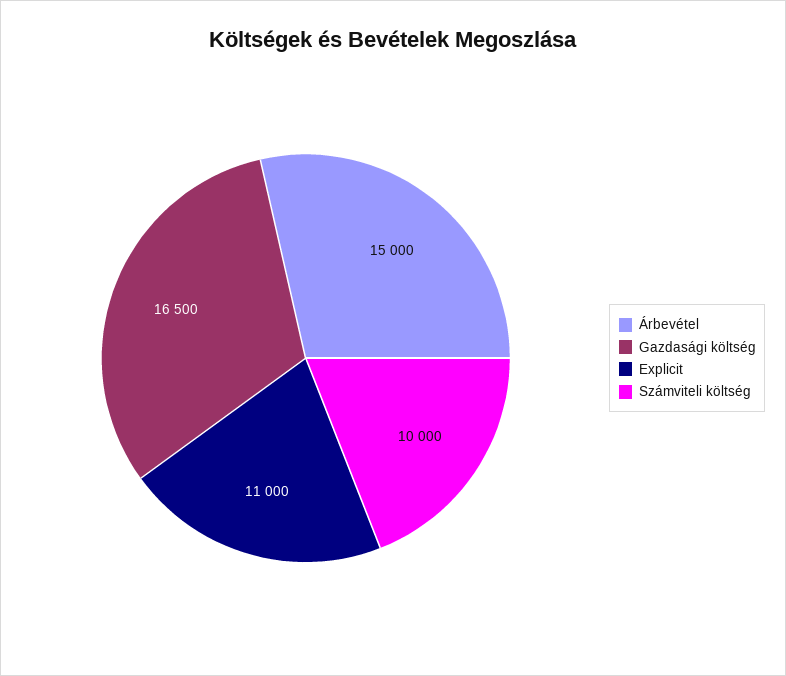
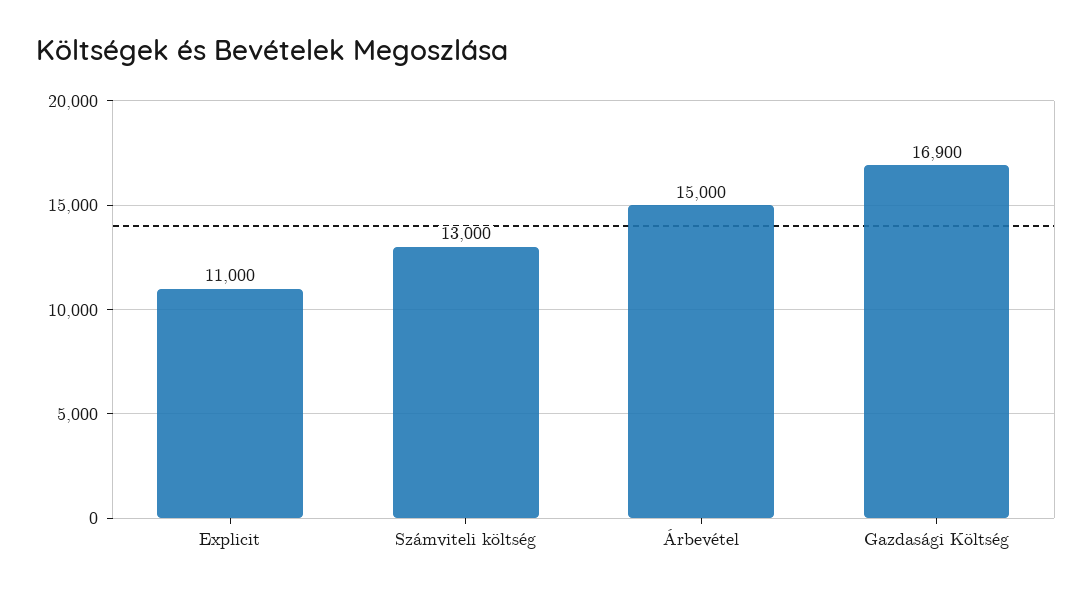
  {
    "Árbevétel": 15000,
-   "Gazdasági költség": 16500,
+   "Gazdasági költség": 16900,
    "Explicit": 11000,
-   "Számviteli költség": 10000
+   "Számviteli költség": 13000
  }

